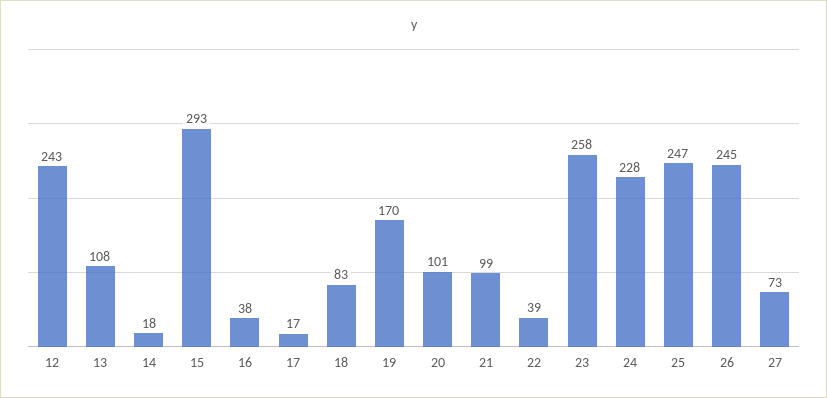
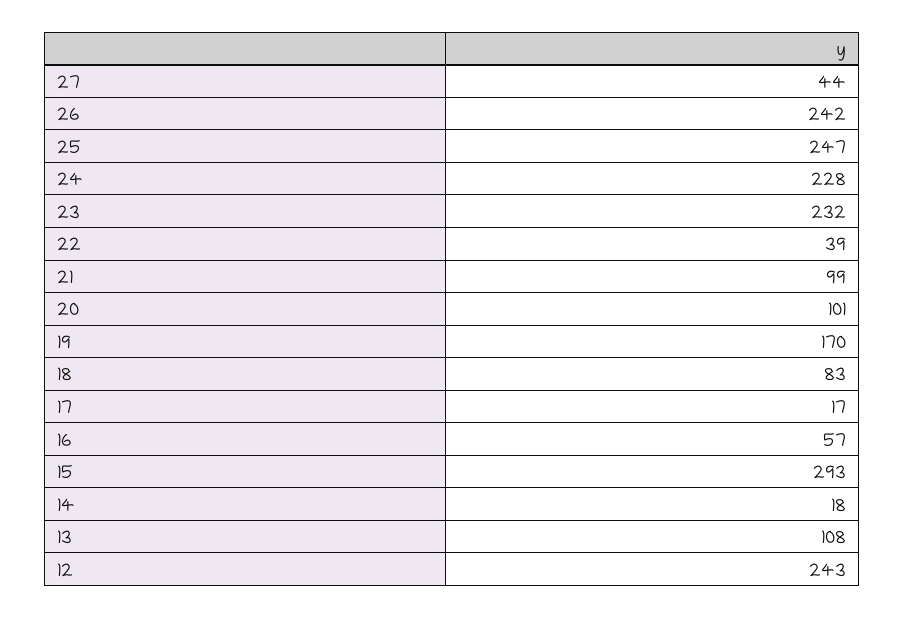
  {
    "12": 243,
    "13": 108,
    "14": 18,
    "15": 293,
-   "16": 38,
+   "16": 57,
    "17": 17,
    "18": 83,
    "19": 170,
    "20": 101,
    "21": 99,
    "22": 39,
-   "23": 258,
+   "23": 232,
    "24": 228,
    "25": 247,
-   "26": 245,
+   "26": 242,
-   "27": 73
+   "27": 44
  }

